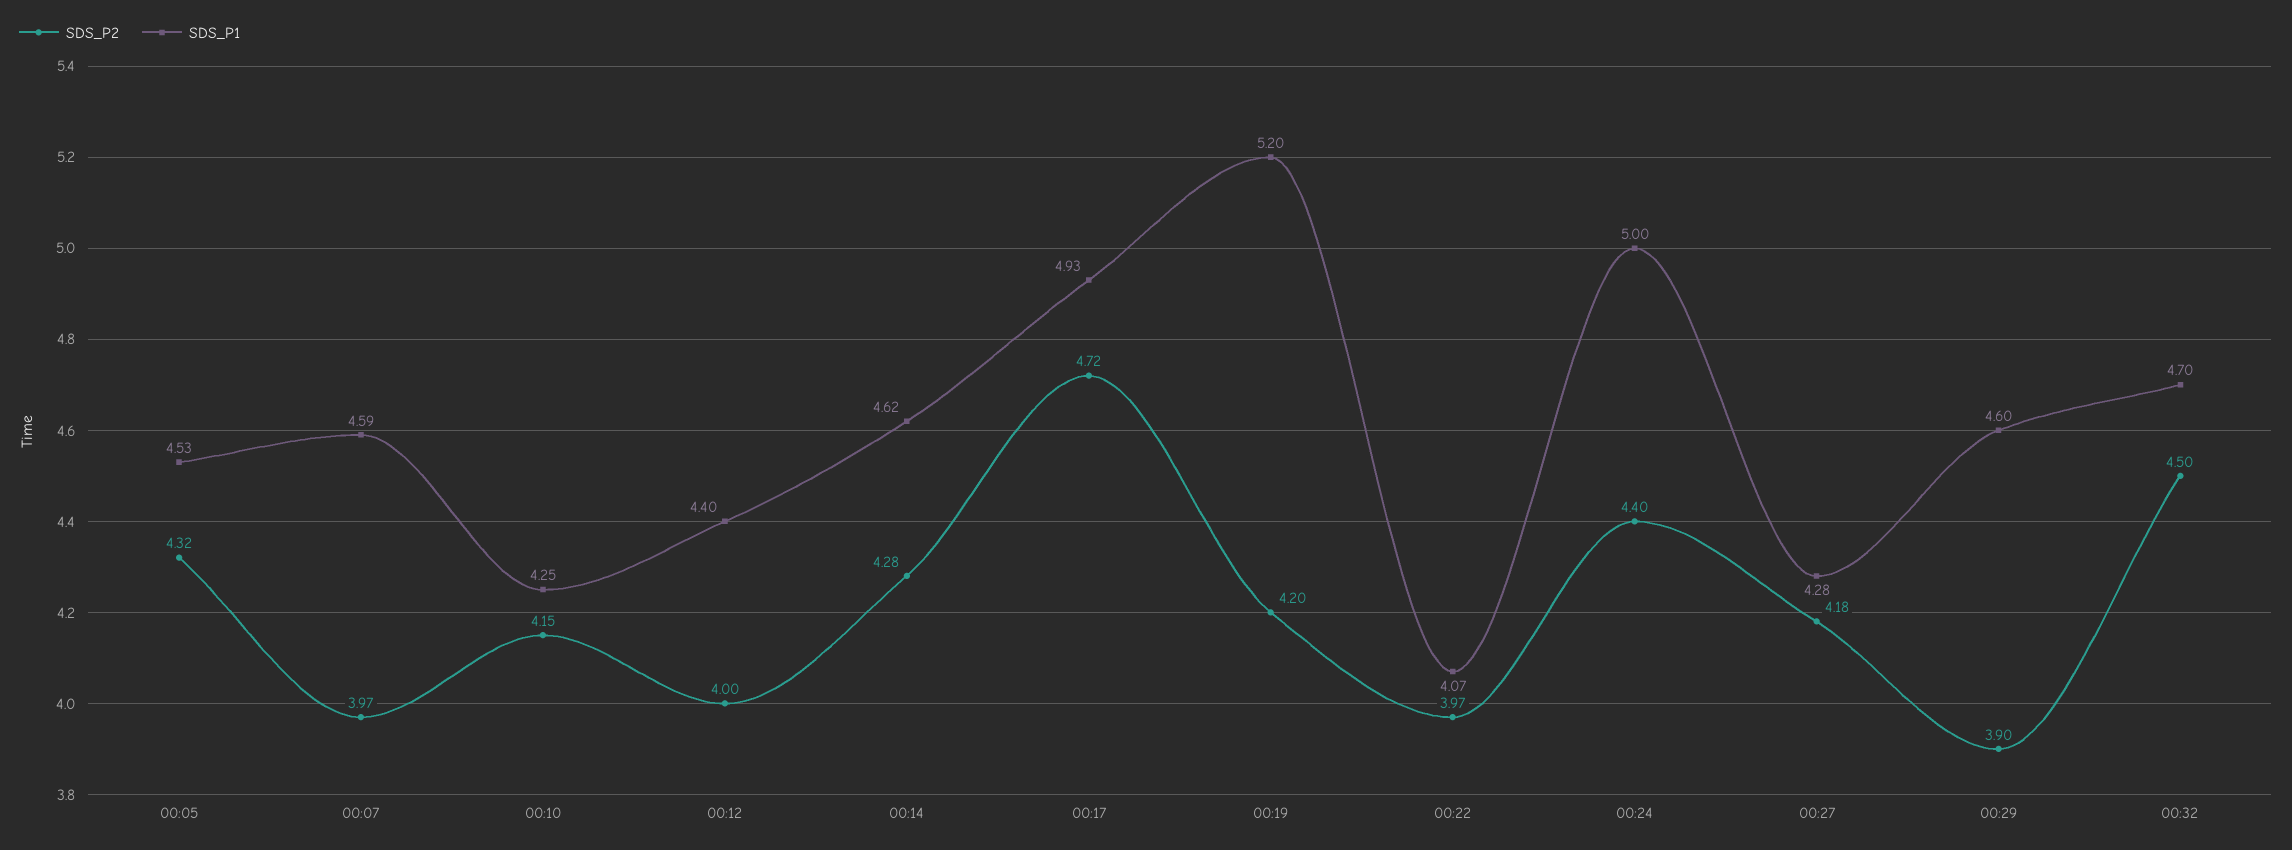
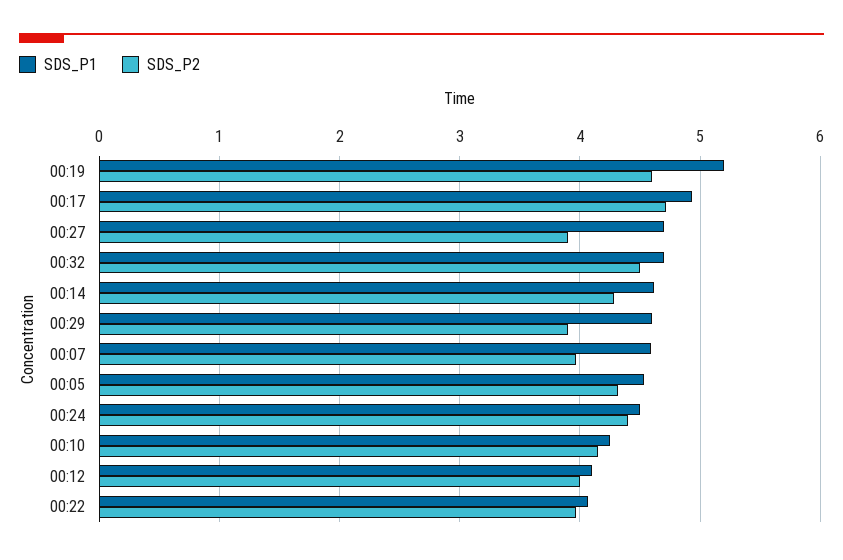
  {
    "SDS_P2": {
      "00:05": 4.32,
      "00:07": 3.97,
      "00:10": 4.15,
      "00:12": 4,
      "00:14": 4.28,
      "00:17": 4.72,
-     "00:19": 4.2,
+     "00:19": 4.6,
      "00:22": 3.97,
      "00:24": 4.4,
-     "00:27": 4.18,
+     "00:27": 3.9,
      "00:29": 3.9,
      "00:32": 4.5
    },
    "SDS_P1": {
      "00:05": 4.53,
      "00:07": 4.59,
      "00:10": 4.25,
-     "00:12": 4.4,
+     "00:12": 4.1,
      "00:14": 4.62,
      "00:17": 4.93,
      "00:19": 5.2,
      "00:22": 4.07,
-     "00:24": 5,
+     "00:24": 4.5,
-     "00:27": 4.28,
+     "00:27": 4.7,
      "00:29": 4.6,
      "00:32": 4.7
    }
  }

